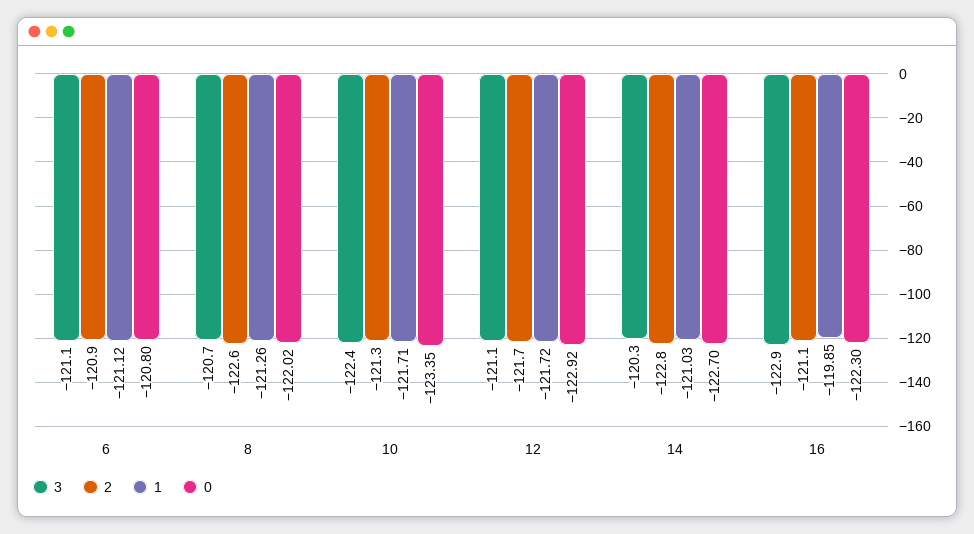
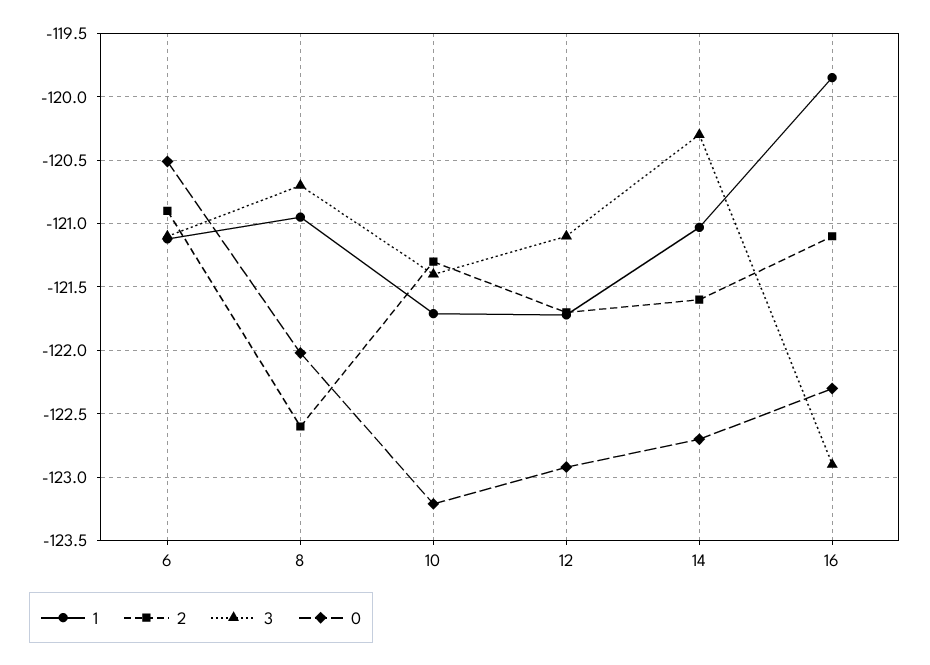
  {
    "3": {
      "6": -121.1,
      "8": -120.7,
-     "10": -122.4,
+     "10": -121.4,
      "12": -121.1,
      "14": -120.3,
      "16": -122.9
    },
    "2": {
      "6": -120.9,
      "8": -122.6,
      "10": -121.3,
      "12": -121.7,
-     "14": -122.8,
+     "14": -121.6,
      "16": -121.1
    },
    "1": {
      "6": -121.12,
-     "8": -121.26,
+     "8": -120.95,
      "10": -121.71,
      "12": -121.72,
      "14": -121.03,
      "16": -119.85
    },
    "0": {
-     "6": -120.8,
+     "6": -120.5,
      "8": -122.02,
-     "10": -123.35,
+     "10": -123.2,
      "12": -122.92,
      "14": -122.7,
      "16": -122.3
    }
  }

